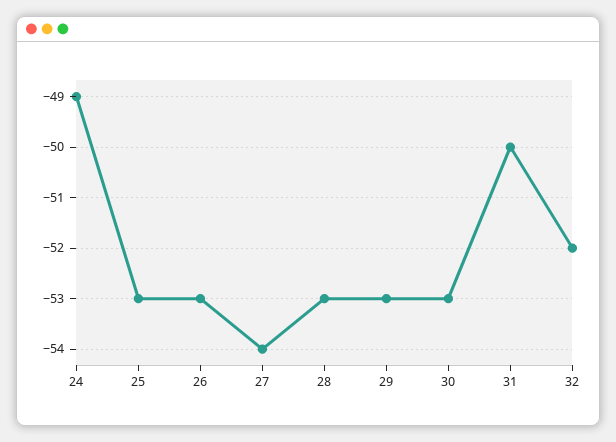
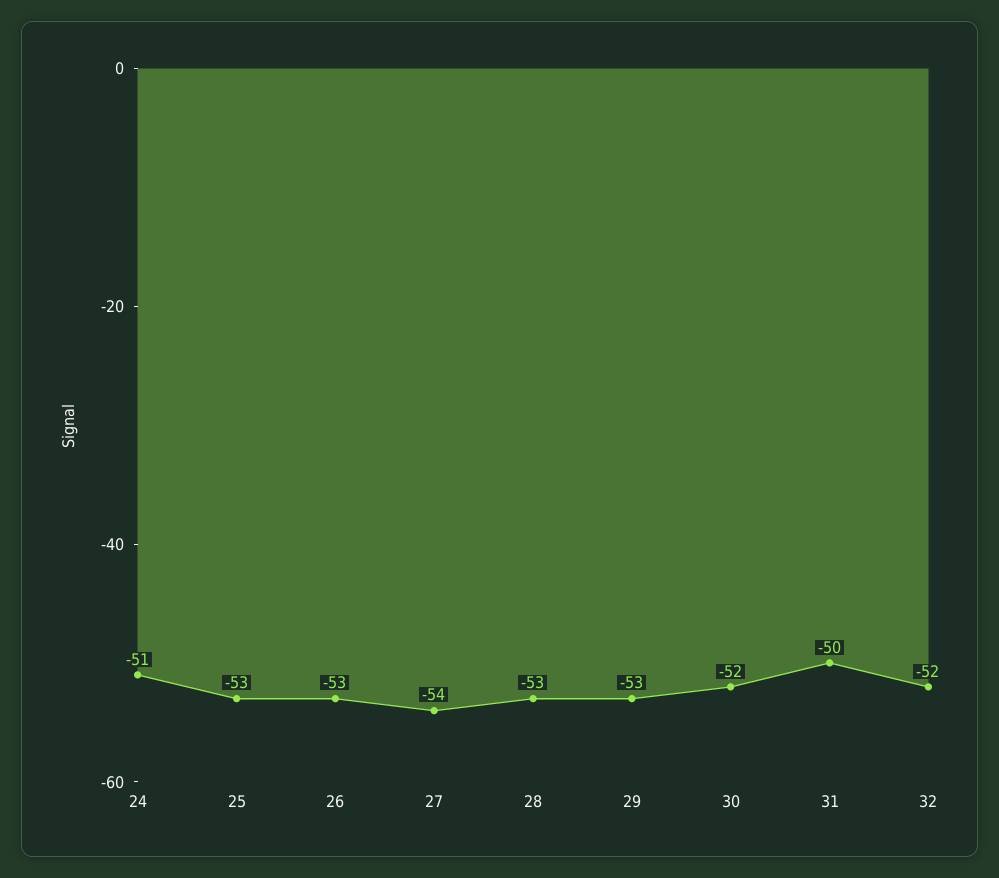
  {
-   "24": -49,
+   "24": -51,
    "25": -53,
    "26": -53,
    "27": -54,
    "28": -53,
    "29": -53,
-   "30": -53,
+   "30": -52,
    "31": -50,
    "32": -52
  }

